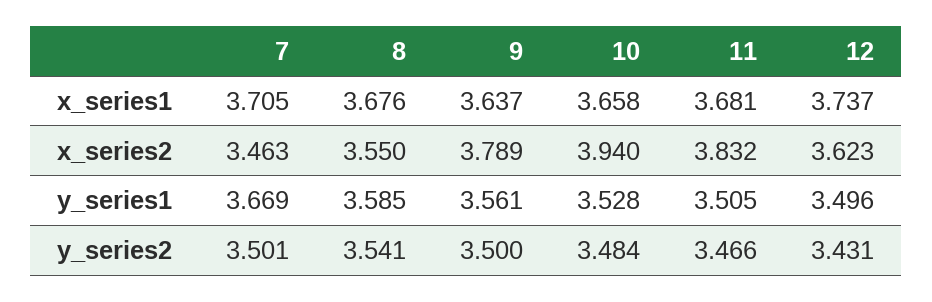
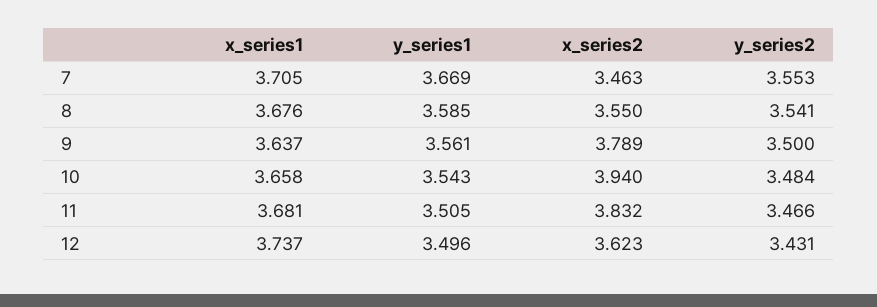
  {
    "7": {
      "x_series1": 3.705,
      "x_series2": 3.463,
      "y_series1": 3.669,
-     "y_series2": 3.501
+     "y_series2": 3.553
    },
    "8": {
      "x_series1": 3.676,
      "x_series2": 3.55,
      "y_series1": 3.585,
      "y_series2": 3.541
    },
    "9": {
      "x_series1": 3.637,
      "x_series2": 3.789,
      "y_series1": 3.561,
      "y_series2": 3.5
    },
    "10": {
      "x_series1": 3.658,
      "x_series2": 3.94,
-     "y_series1": 3.528,
+     "y_series1": 3.543,
      "y_series2": 3.484
    },
    "11": {
      "x_series1": 3.681,
      "x_series2": 3.832,
      "y_series1": 3.505,
      "y_series2": 3.466
    },
    "12": {
      "x_series1": 3.737,
      "x_series2": 3.623,
      "y_series1": 3.496,
      "y_series2": 3.431
    }
  }

